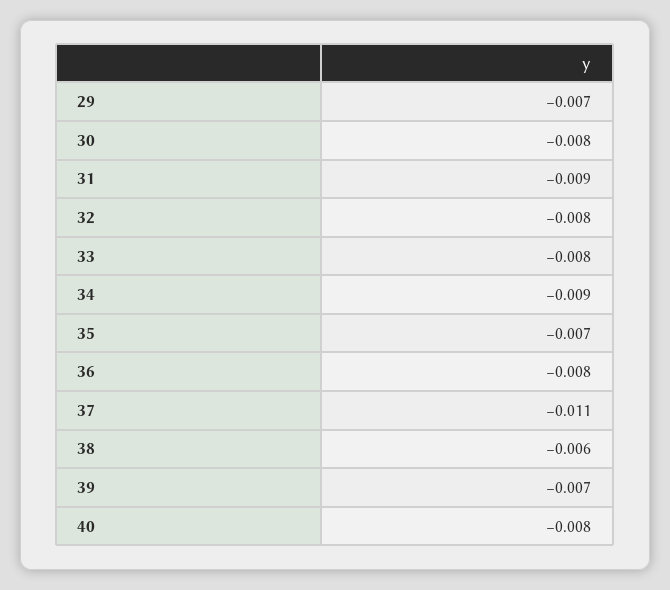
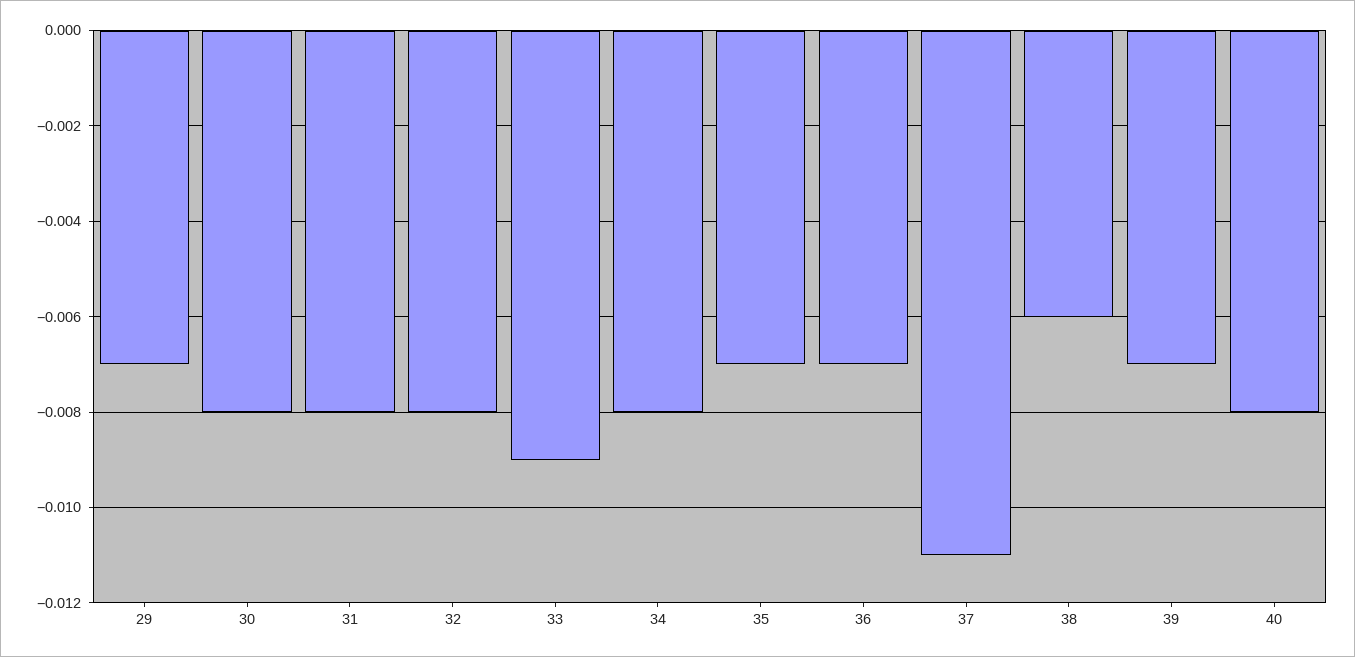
  {
    "29": -0.007,
    "30": -0.008,
-   "31": -0.009,
+   "31": -0.008,
    "32": -0.008,
-   "33": -0.008,
+   "33": -0.009,
-   "34": -0.009,
+   "34": -0.008,
    "35": -0.007,
-   "36": -0.008,
+   "36": -0.007,
    "37": -0.011,
    "38": -0.006,
    "39": -0.007,
    "40": -0.008
  }

